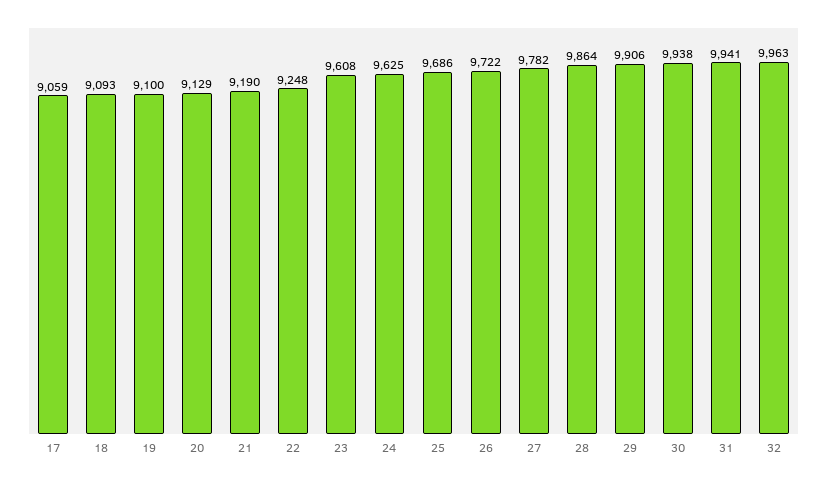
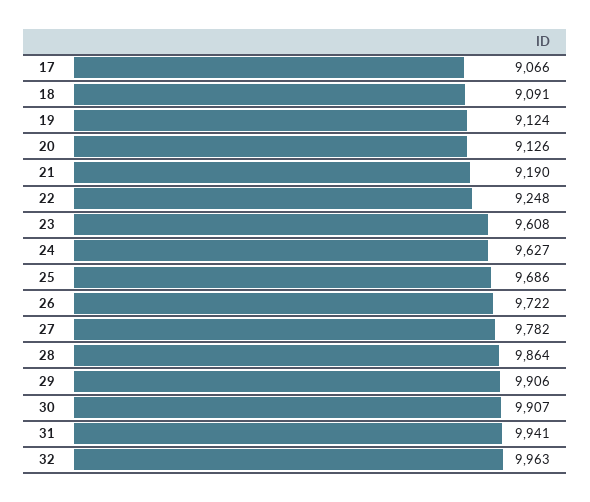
  {
-   "17": 9059,
+   "17": 9066,
-   "18": 9093,
+   "18": 9091,
-   "19": 9100,
+   "19": 9124,
-   "20": 9129,
+   "20": 9126,
    "21": 9190,
    "22": 9248,
    "23": 9608,
-   "24": 9625,
+   "24": 9627,
    "25": 9686,
    "26": 9722,
    "27": 9782,
    "28": 9864,
    "29": 9906,
-   "30": 9938,
+   "30": 9907,
    "31": 9941,
    "32": 9963
  }

